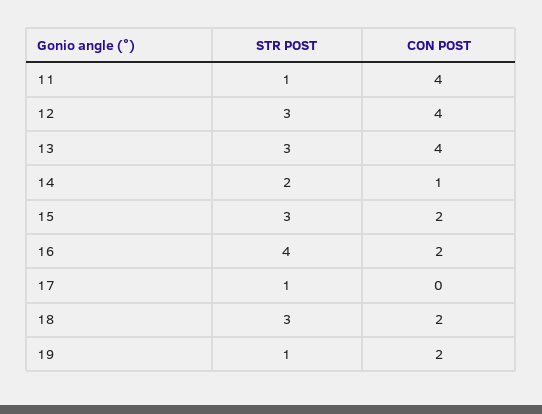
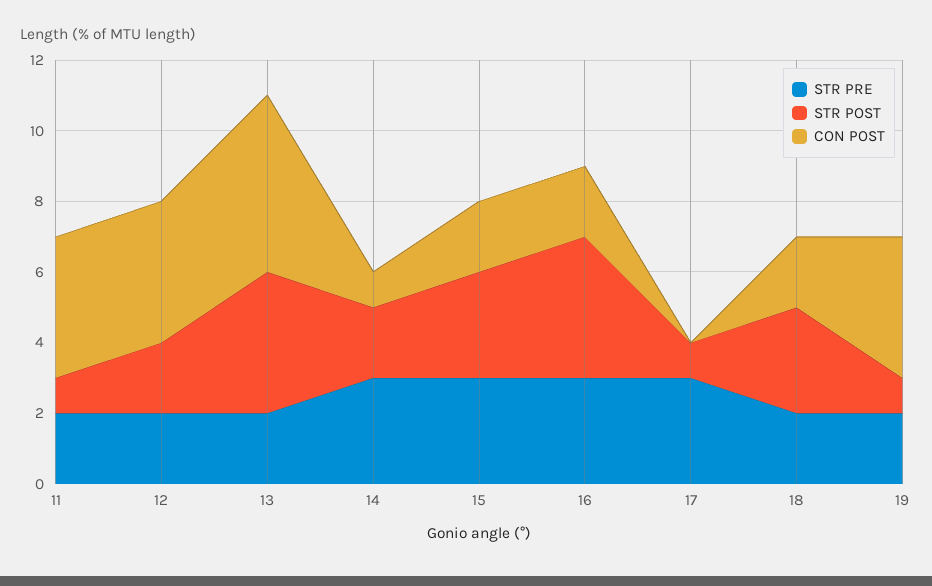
  {
    "STR POST": {
      "11": 1,
-     "12": 3,
+     "12": 2,
-     "13": 3,
+     "13": 4,
      "14": 2,
      "15": 3,
      "16": 4,
      "17": 1,
      "18": 3,
      "19": 1
    },
    "CON POST": {
      "11": 4,
      "12": 4,
-     "13": 4,
+     "13": 5,
      "14": 1,
      "15": 2,
      "16": 2,
      "17": 0,
      "18": 2,
-     "19": 2
+     "19": 4
-   }
+   },
+   "STR PRE": {
+     "11": 2,
+     "12": 2,
+     "13": 2,
+     "14": 3,
+     "15": 3,
+     "16": 3,
+     "17": 3,
+     "18": 2,
+     "19": 2
+   }
  }

